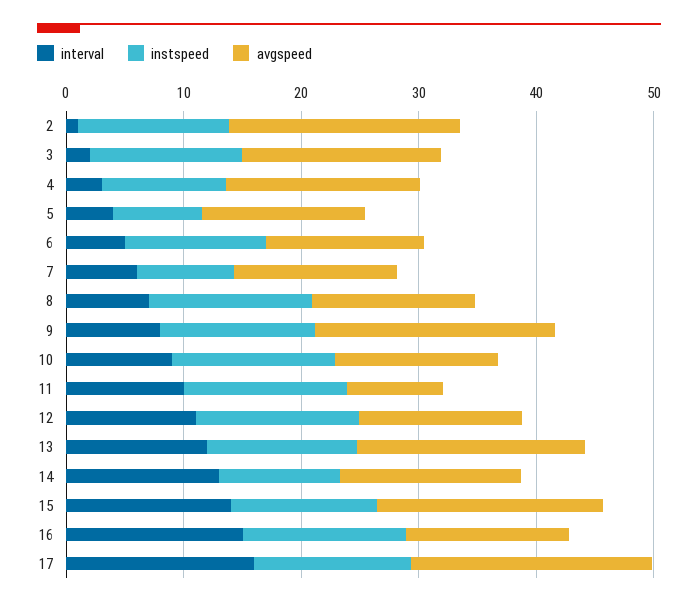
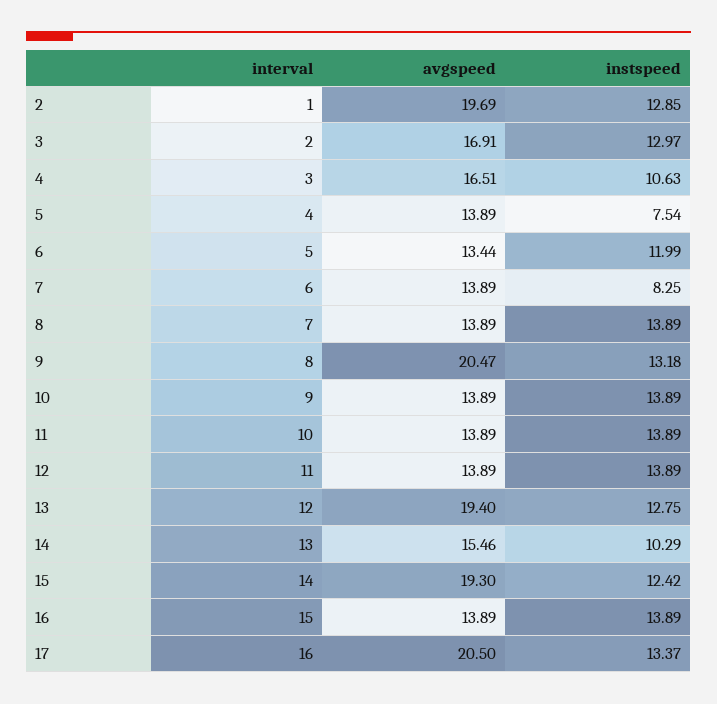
  {
    "interval": {
      "2": 1,
      "3": 2,
      "4": 3,
      "5": 4,
      "6": 5,
      "7": 6,
      "8": 7,
      "9": 8,
      "10": 9,
      "11": 10,
      "12": 11,
      "13": 12,
      "14": 13,
      "15": 14,
      "16": 15,
      "17": 16
    },
    "instspeed": {
      "2": 12.85,
      "3": 12.97,
      "4": 10.63,
      "5": 7.54,
      "6": 11.99,
      "7": 8.25,
      "8": 13.89,
      "9": 13.18,
      "10": 13.89,
      "11": 13.89,
      "12": 13.89,
      "13": 12.75,
      "14": 10.29,
      "15": 12.42,
      "16": 13.89,
      "17": 13.37
    },
    "avgspeed": {
      "2": 19.69,
      "3": 16.91,
      "4": 16.51,
      "5": 13.89,
      "6": 13.44,
      "7": 13.89,
      "8": 13.89,
      "9": 20.47,
      "10": 13.89,
-     "11": 8,
+     "11": 13.89,
      "12": 13.89,
      "13": 19.4,
      "14": 15.46,
      "15": 19.3,
      "16": 13.89,
      "17": 20.5
    }
  }

